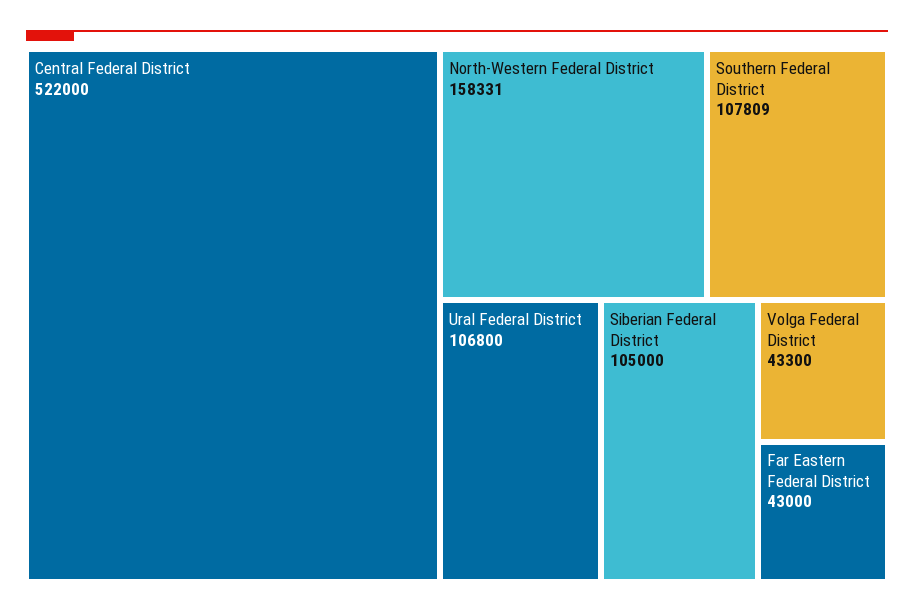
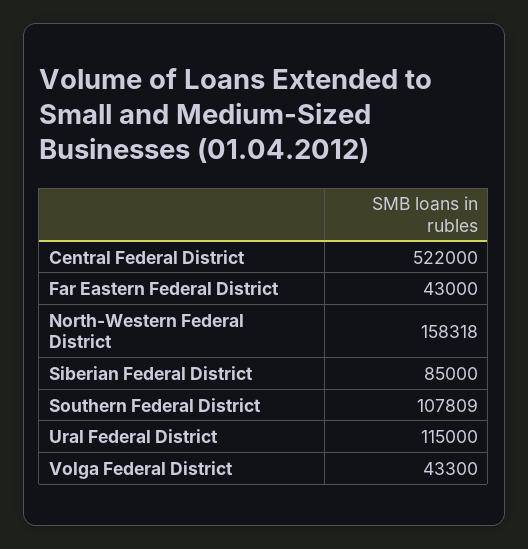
  {
    "Central Federal District": 522000,
-   "North-Western Federal District": 158331,
+   "North-Western Federal District": 158318,
    "Southern Federal District": 107809,
-   "Ural Federal District": 106800,
+   "Ural Federal District": 115000,
-   "Siberian Federal District": 105000,
+   "Siberian Federal District": 85000,
    "Volga Federal District": 43300,
    "Far Eastern Federal District": 43000
  }

